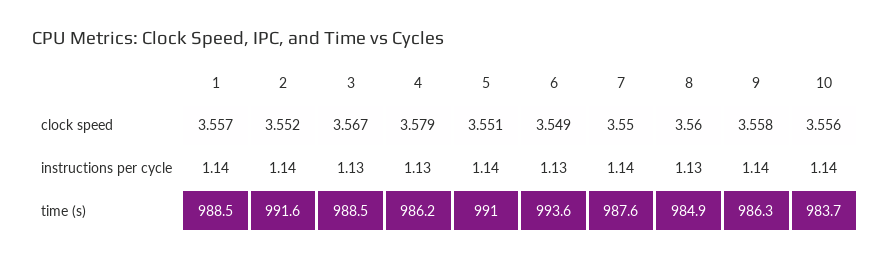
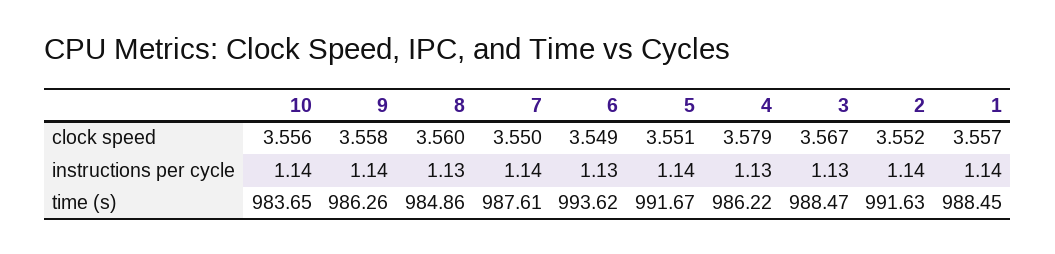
  {
    "1": {
      "clock speed": 3.557,
      "instructions per cycle": 1.14,
      "time (s)": 988.45
    },
    "2": {
      "clock speed": 3.552,
      "instructions per cycle": 1.14,
      "time (s)": 991.63
    },
    "3": {
      "clock speed": 3.567,
      "instructions per cycle": 1.13,
      "time (s)": 988.47
    },
    "4": {
      "clock speed": 3.579,
      "instructions per cycle": 1.13,
      "time (s)": 986.22
    },
    "5": {
      "clock speed": 3.551,
      "instructions per cycle": 1.14,
-     "time (s)": 991
+     "time (s)": 991.67
    },
    "6": {
      "clock speed": 3.549,
      "instructions per cycle": 1.13,
      "time (s)": 993.62
    },
    "7": {
      "clock speed": 3.55,
      "instructions per cycle": 1.14,
      "time (s)": 987.61
    },
    "8": {
      "clock speed": 3.56,
      "instructions per cycle": 1.13,
      "time (s)": 984.86
    },
    "9": {
      "clock speed": 3.558,
      "instructions per cycle": 1.14,
      "time (s)": 986.26
    },
    "10": {
      "clock speed": 3.556,
      "instructions per cycle": 1.14,
      "time (s)": 983.65
    }
  }

